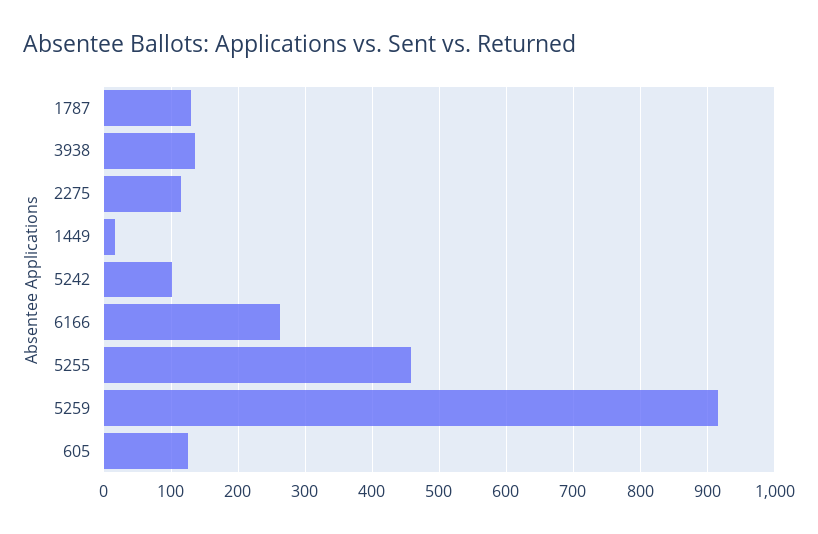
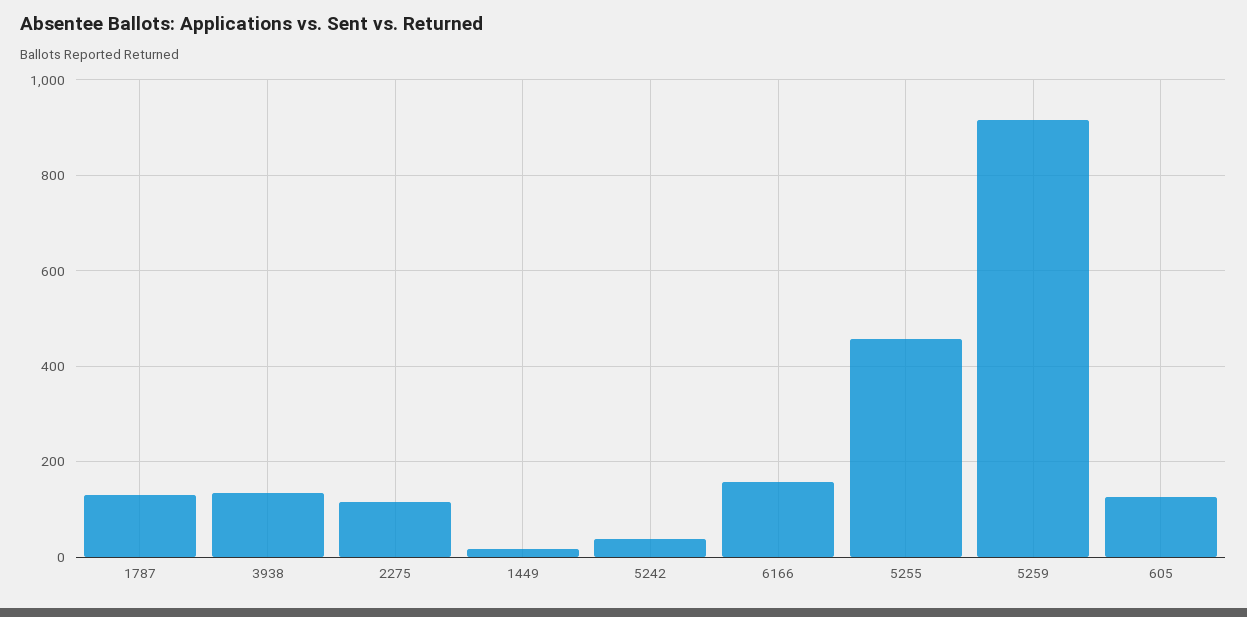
  {
    "1787": 130,
    "3938": 140,
    "2275": 120,
    "1449": 20,
-   "5242": 100,
+   "5242": 40,
-   "6166": 260,
+   "6166": 160,
    "5255": 460,
    "5259": 920,
    "605": 130
  }

